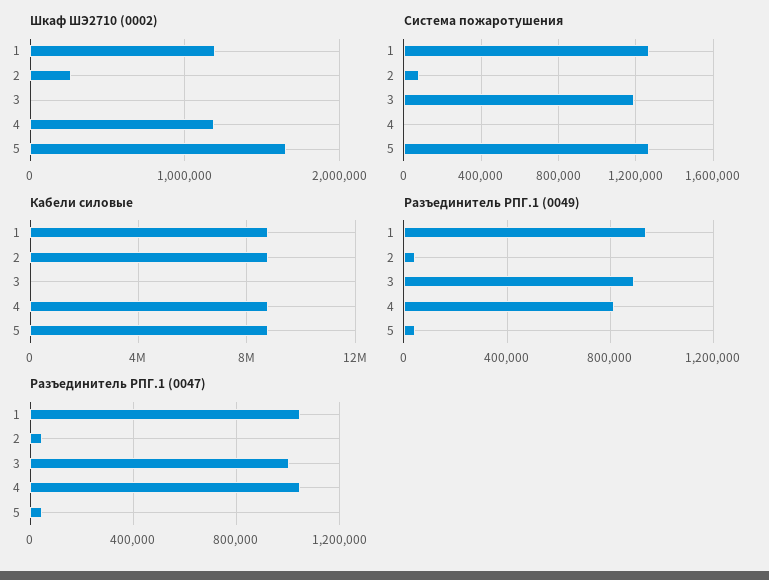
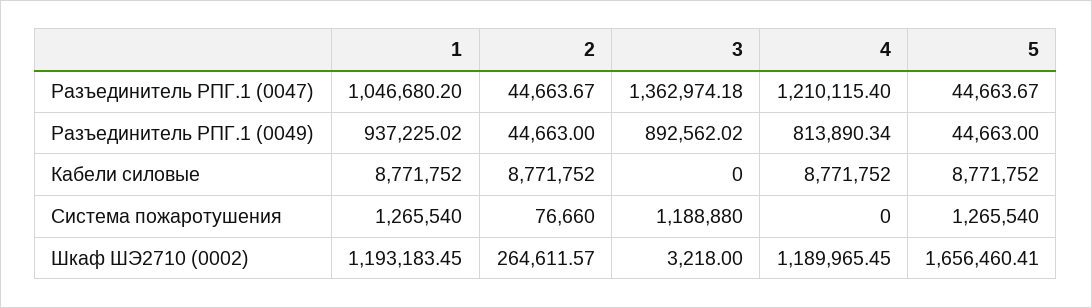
  {
    "Шкаф ШЭ2710 (0002)": {
      "1": 1193183.45,
      "2": 264611.57,
      "3": 3218,
      "4": 1189965.45,
      "5": 1656460.41
    },
    "Система пожаротушения": {
      "1": 1265540,
      "2": 76660,
      "3": 1188880,
      "4": 0,
      "5": 1265540
    },
    "Кабели силовые": {
      "1": 8771752,
      "2": 8771752,
      "3": 0,
      "4": 8771752,
      "5": 8771752
    },
    "Разъединитель РПГ.1 (0049)": {
      "1": 937225.02,
      "2": 44663,
      "3": 892562.02,
      "4": 813890.34,
      "5": 44663
    },
    "Разъединитель РПГ.1 (0047)": {
      "1": 1046680.2,
      "2": 44663.67,
-     "3": 1000000,
+     "3": 1362974.18,
-     "4": 1050000,
+     "4": 1210115.4,
      "5": 44663.67
    }
  }

